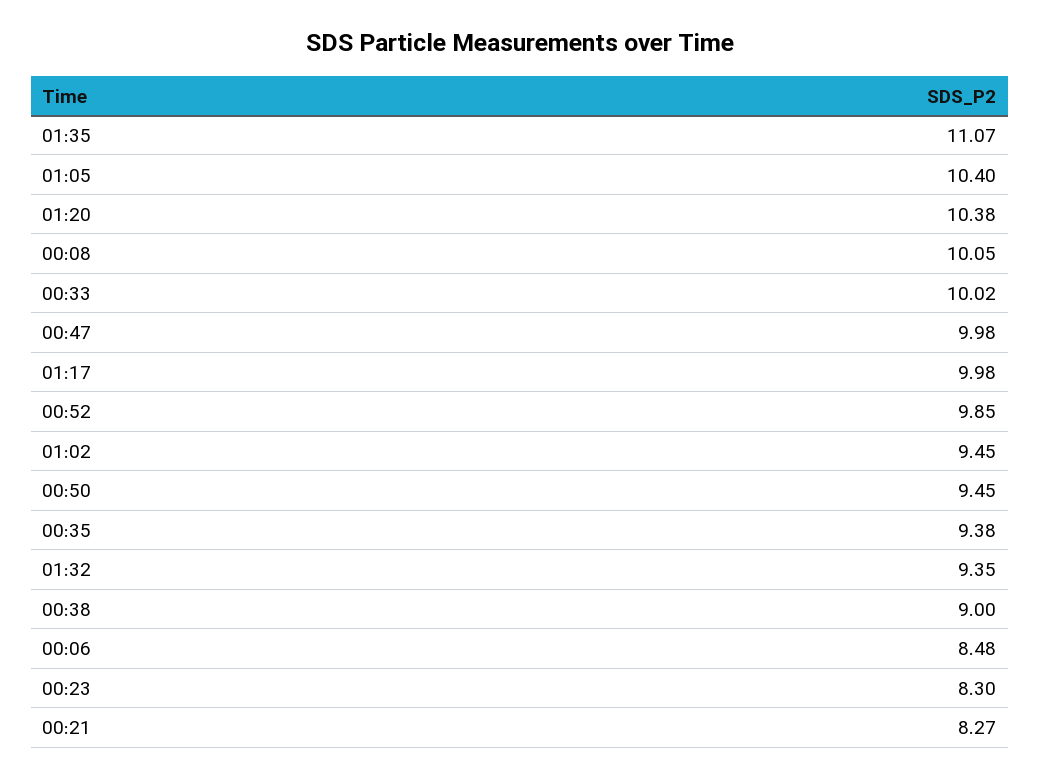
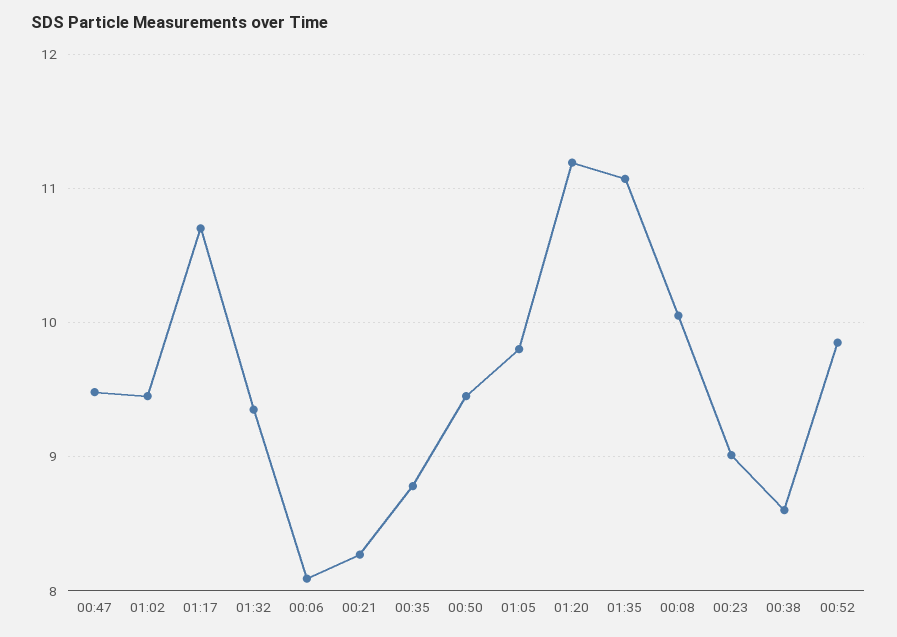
  {
    "01:35": 11.07,
-   "01:05": 10.4,
+   "01:05": 9.8,
-   "01:20": 10.38,
+   "01:20": 11.2,
    "00:08": 10.05,
-   "00:33": 10.02,
-   "00:47": 9.98,
+   "00:47": 9.5,
-   "01:17": 9.98,
+   "01:17": 10.7,
    "00:52": 9.85,
    "01:02": 9.45,
    "00:50": 9.45,
-   "00:35": 9.38,
+   "00:35": 8.8,
    "01:32": 9.35,
-   "00:38": 9,
+   "00:38": 8.6,
-   "00:06": 8.48,
+   "00:06": 8.1,
-   "00:23": 8.3,
+   "00:23": 9,
    "00:21": 8.27
  }

